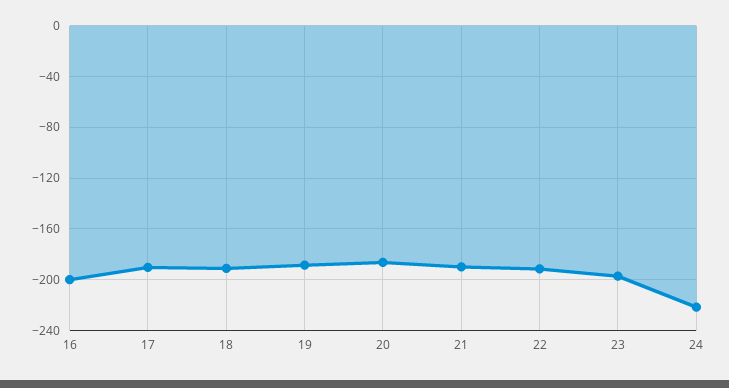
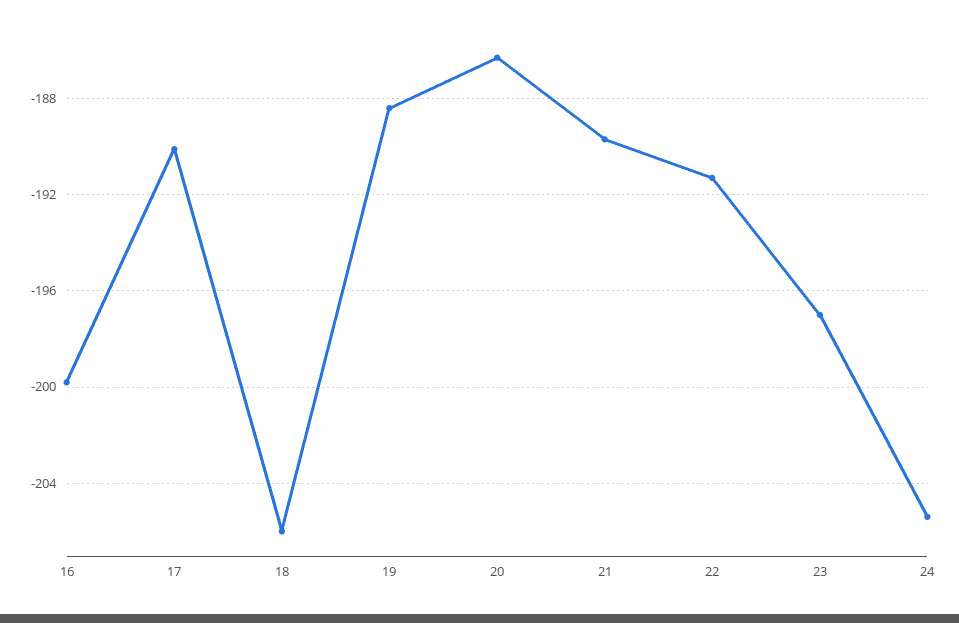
  {
    "16": -200,
    "17": -190,
-   "18": -190,
+   "18": -206,
    "19": -188.5,
    "20": -186.5,
    "21": -189.5,
    "22": -191.5,
    "23": -197,
-   "24": -220
+   "24": -205.5
  }

